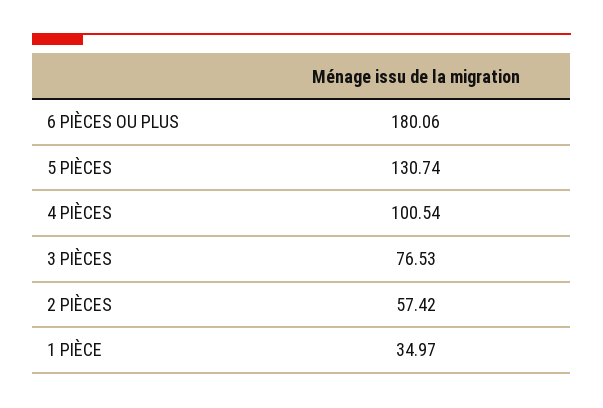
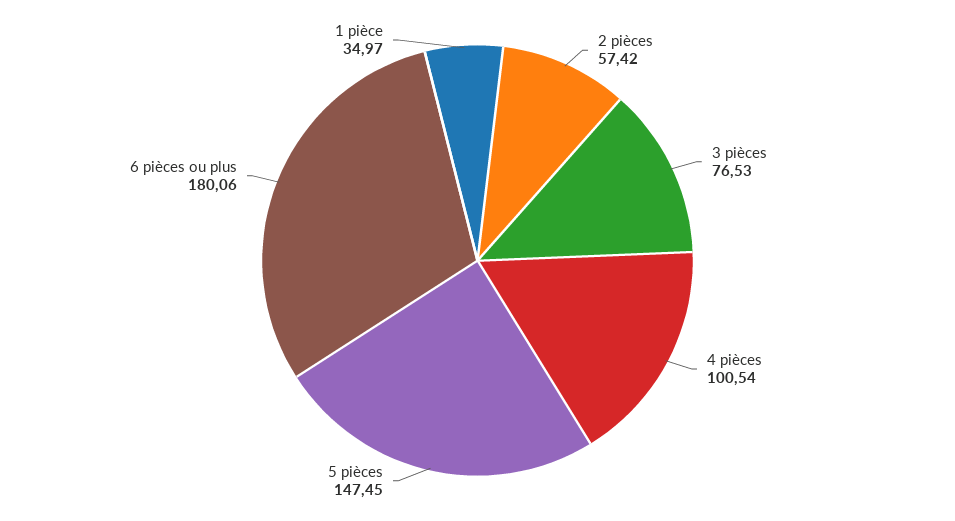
  {
    "6 PIÈCES OU PLUS": 180.06,
-   "5 PIÈCES": 130.74,
+   "5 PIÈCES": 147.45,
    "4 PIÈCES": 100.54,
    "3 PIÈCES": 76.53,
    "2 PIÈCES": 57.42,
    "1 PIÈCE": 34.97
  }

